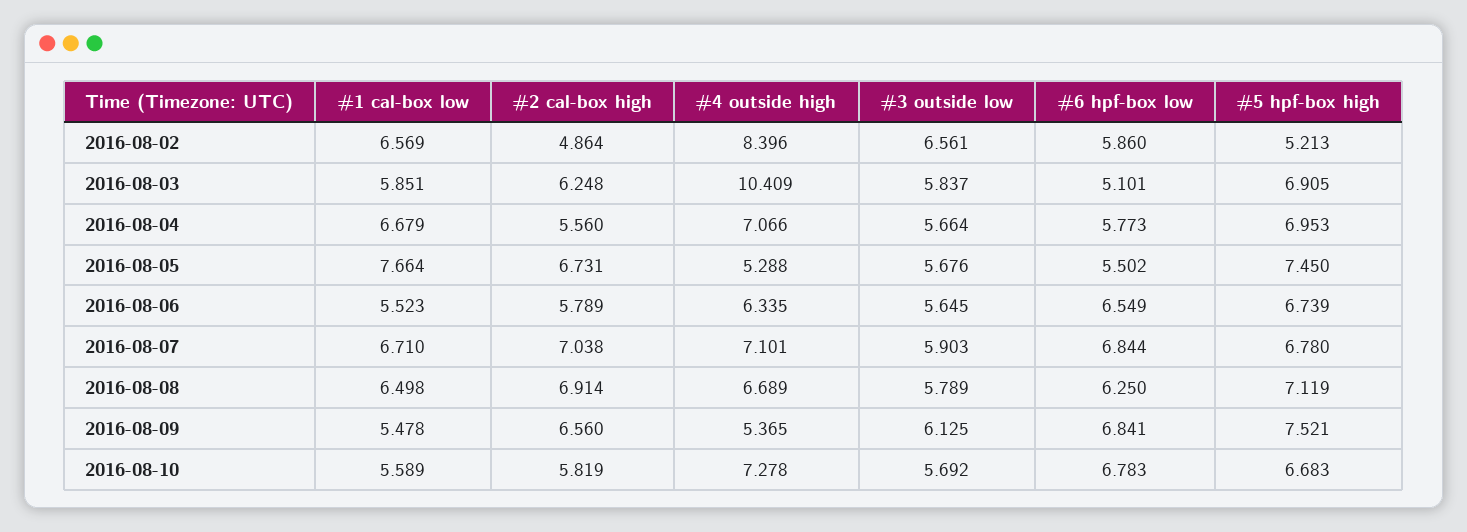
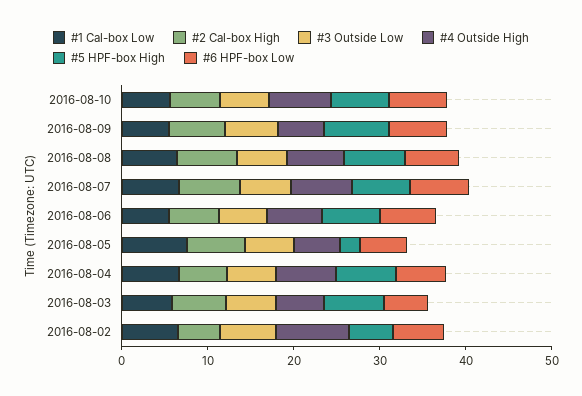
  {
    "#1 cal-box low": {
      "2016-08-02": 6.569,
      "2016-08-03": 5.851,
      "2016-08-04": 6.679,
      "2016-08-05": 7.664,
      "2016-08-06": 5.523,
      "2016-08-07": 6.71,
      "2016-08-08": 6.498,
      "2016-08-09": 5.478,
      "2016-08-10": 5.589
    },
    "#2 cal-box high": {
      "2016-08-02": 4.864,
      "2016-08-03": 6.248,
      "2016-08-04": 5.56,
      "2016-08-05": 6.731,
      "2016-08-06": 5.789,
      "2016-08-07": 7.038,
      "2016-08-08": 6.914,
      "2016-08-09": 6.56,
      "2016-08-10": 5.819
    },
    "#4 outside high": {
      "2016-08-02": 8.396,
-     "2016-08-03": 10.409,
+     "2016-08-03": 6,
      "2016-08-04": 7.066,
      "2016-08-05": 5.288,
      "2016-08-06": 6.335,
      "2016-08-07": 7.101,
      "2016-08-08": 6.689,
      "2016-08-09": 5.365,
      "2016-08-10": 7.278
    },
    "#3 outside low": {
      "2016-08-02": 6.561,
      "2016-08-03": 5.837,
      "2016-08-04": 5.664,
      "2016-08-05": 5.676,
      "2016-08-06": 5.645,
      "2016-08-07": 5.903,
      "2016-08-08": 5.789,
      "2016-08-09": 6.125,
      "2016-08-10": 5.692
    },
    "#6 hpf-box low": {
      "2016-08-02": 5.86,
      "2016-08-03": 5.101,
      "2016-08-04": 5.773,
      "2016-08-05": 5.502,
      "2016-08-06": 6.549,
      "2016-08-07": 6.844,
      "2016-08-08": 6.25,
      "2016-08-09": 6.841,
      "2016-08-10": 6.783
    },
    "#5 hpf-box high": {
      "2016-08-02": 5.213,
      "2016-08-03": 6.905,
      "2016-08-04": 6.953,
-     "2016-08-05": 7.45,
+     "2016-08-05": 2,
      "2016-08-06": 6.739,
      "2016-08-07": 6.78,
      "2016-08-08": 7.119,
      "2016-08-09": 7.521,
      "2016-08-10": 6.683
    }
  }

